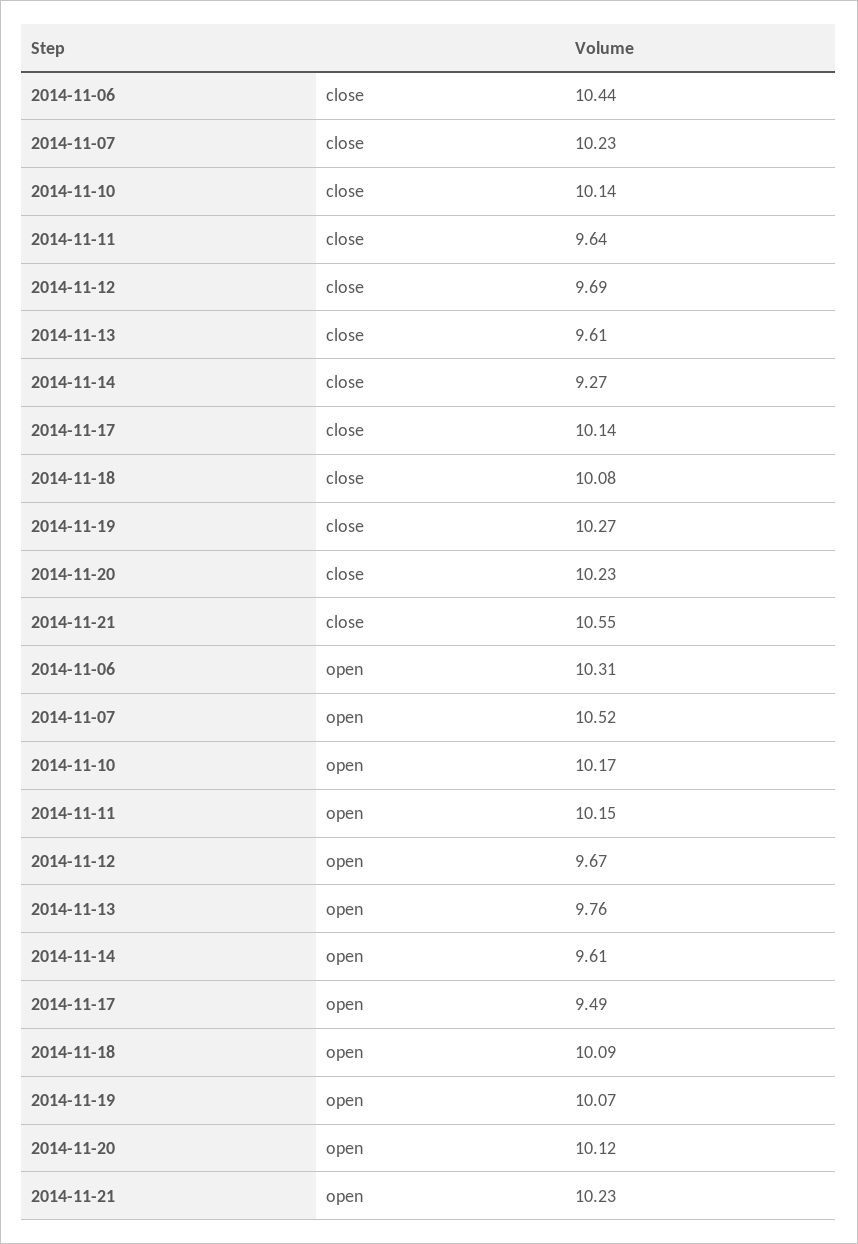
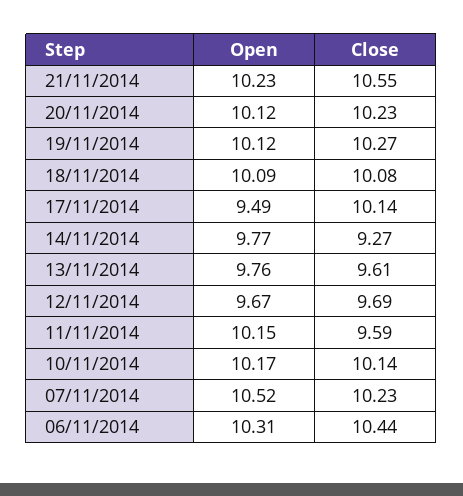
  {
    "2014-11-06": {
      "close": 10.44,
      "open": 10.31
    },
    "2014-11-07": {
      "close": 10.23,
      "open": 10.52
    },
    "2014-11-10": {
      "close": 10.14,
      "open": 10.17
    },
    "2014-11-11": {
-     "close": 9.64,
+     "close": 9.59,
      "open": 10.15
    },
    "2014-11-12": {
      "close": 9.69,
      "open": 9.67
    },
    "2014-11-13": {
      "close": 9.61,
      "open": 9.76
    },
    "2014-11-14": {
      "close": 9.27,
-     "open": 9.61
+     "open": 9.77
    },
    "2014-11-17": {
      "close": 10.14,
      "open": 9.49
    },
    "2014-11-18": {
      "close": 10.08,
      "open": 10.09
    },
    "2014-11-19": {
      "close": 10.27,
-     "open": 10.07
+     "open": 10.12
    },
    "2014-11-20": {
      "close": 10.23,
      "open": 10.12
    },
    "2014-11-21": {
      "close": 10.55,
      "open": 10.23
    }
  }

